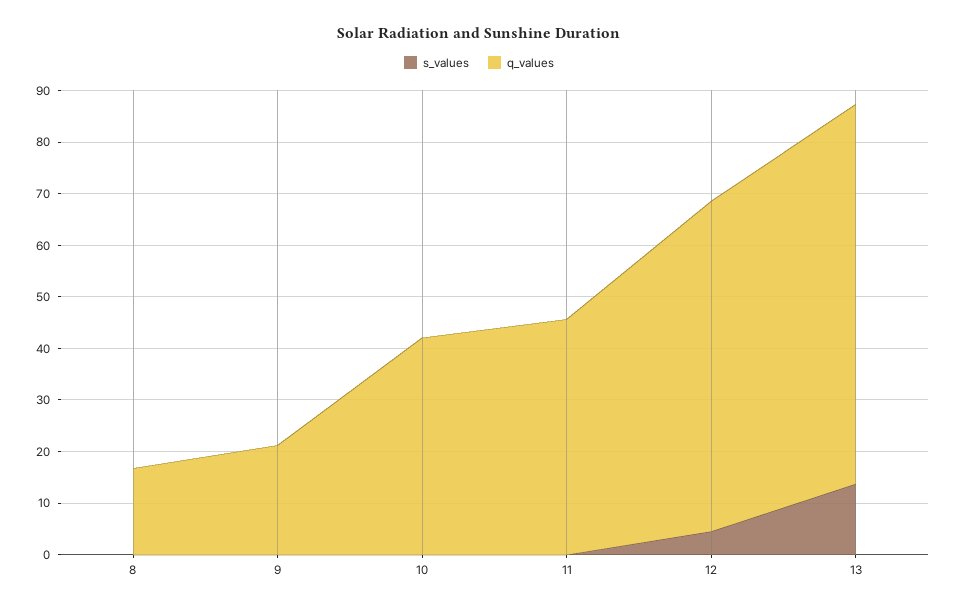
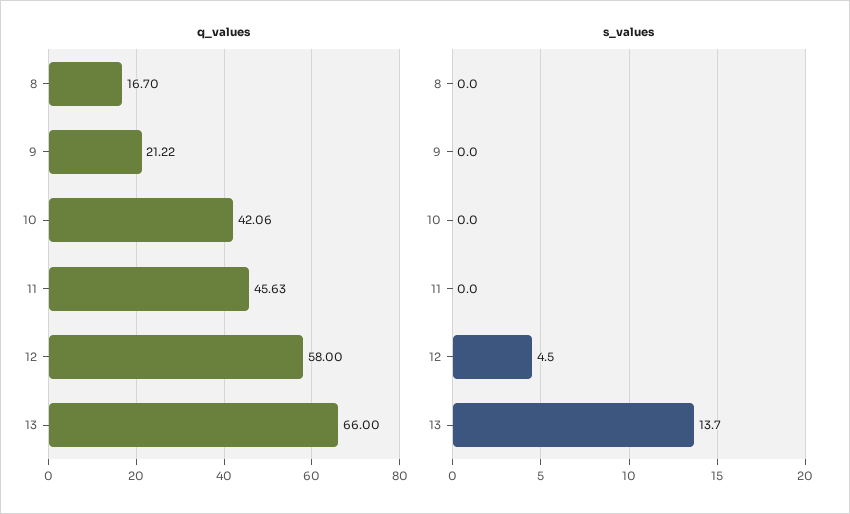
  {
    "s_values": {
      "8": 0,
      "9": 0,
      "10": 0,
      "11": 0,
      "12": 4.5,
      "13": 13.7
    },
    "q_values": {
      "8": 16.7,
      "9": 21.22,
      "10": 42.06,
      "11": 45.63,
-     "12": 64,
+     "12": 58,
-     "13": 74
+     "13": 66
    }
  }

